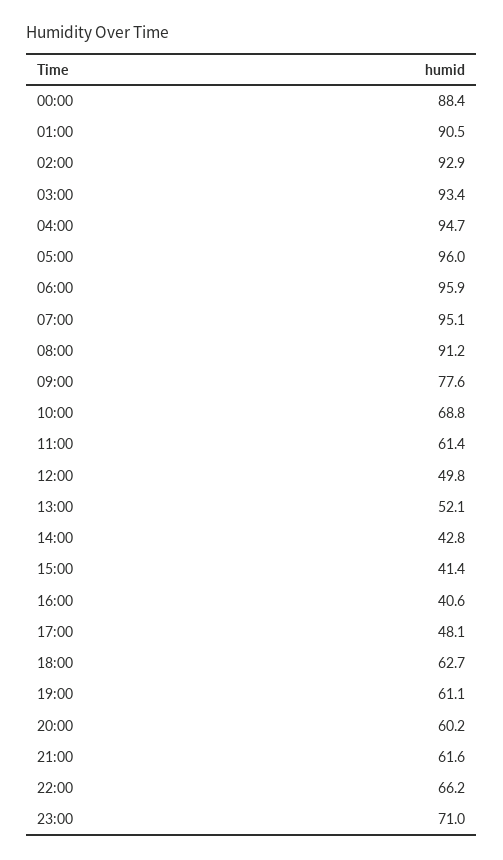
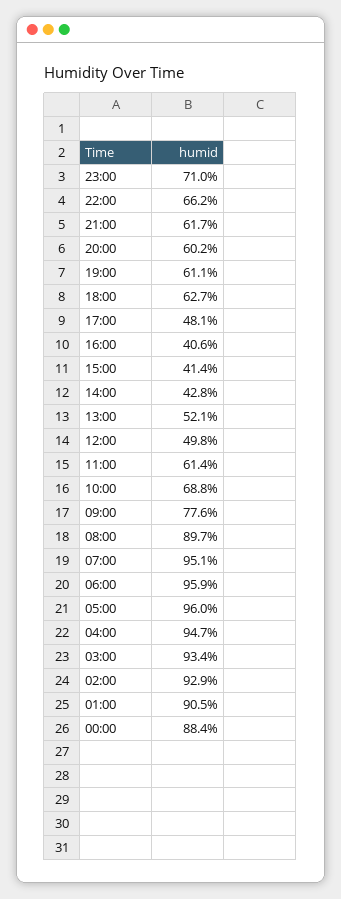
  {
    "00:00": 88.4,
    "01:00": 90.5,
    "02:00": 92.9,
    "03:00": 93.4,
    "04:00": 94.7,
    "05:00": 96,
    "06:00": 95.9,
    "07:00": 95.1,
-   "08:00": 91.2,
+   "08:00": 89.7,
    "09:00": 77.6,
    "10:00": 68.8,
    "11:00": 61.4,
    "12:00": 49.8,
    "13:00": 52.1,
    "14:00": 42.8,
    "15:00": 41.4,
    "16:00": 40.6,
    "17:00": 48.1,
    "18:00": 62.7,
    "19:00": 61.1,
    "20:00": 60.2,
-   "21:00": 61.6,
+   "21:00": 61.7,
    "22:00": 66.2,
    "23:00": 71
  }

